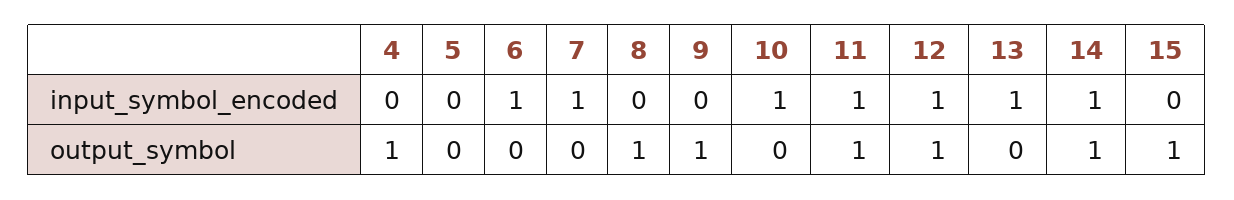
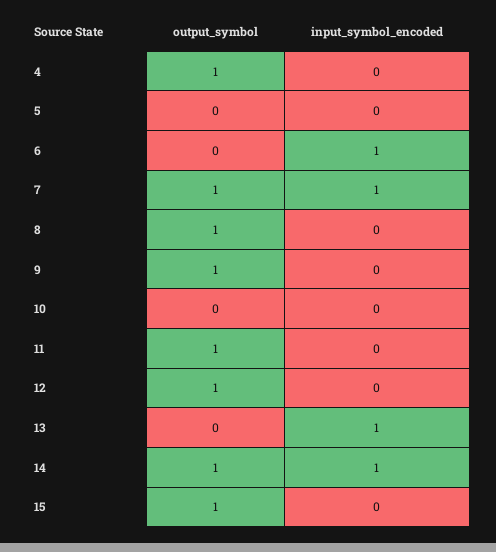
  {
    "4": {
      "input_symbol_encoded": 0,
      "output_symbol": 1
    },
    "5": {
      "input_symbol_encoded": 0,
      "output_symbol": 0
    },
    "6": {
      "input_symbol_encoded": 1,
      "output_symbol": 0
    },
    "7": {
      "input_symbol_encoded": 1,
-     "output_symbol": 0
+     "output_symbol": 1
    },
    "8": {
      "input_symbol_encoded": 0,
      "output_symbol": 1
    },
    "9": {
      "input_symbol_encoded": 0,
      "output_symbol": 1
    },
    "10": {
-     "input_symbol_encoded": 1,
+     "input_symbol_encoded": 0,
      "output_symbol": 0
    },
    "11": {
-     "input_symbol_encoded": 1,
+     "input_symbol_encoded": 0,
      "output_symbol": 1
    },
    "12": {
-     "input_symbol_encoded": 1,
+     "input_symbol_encoded": 0,
      "output_symbol": 1
    },
    "13": {
      "input_symbol_encoded": 1,
      "output_symbol": 0
    },
    "14": {
      "input_symbol_encoded": 1,
      "output_symbol": 1
    },
    "15": {
      "input_symbol_encoded": 0,
      "output_symbol": 1
    }
  }

